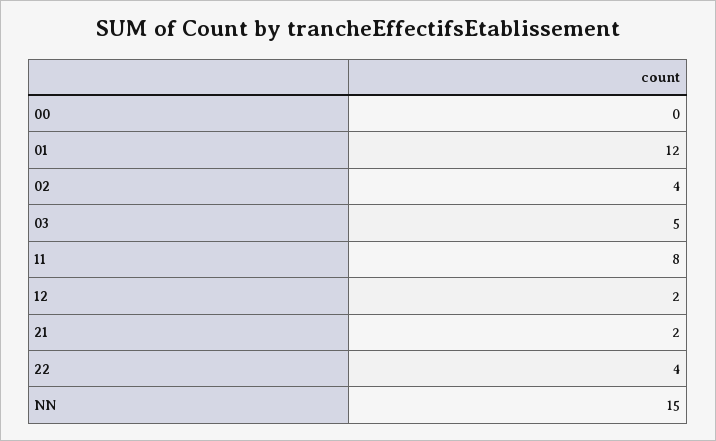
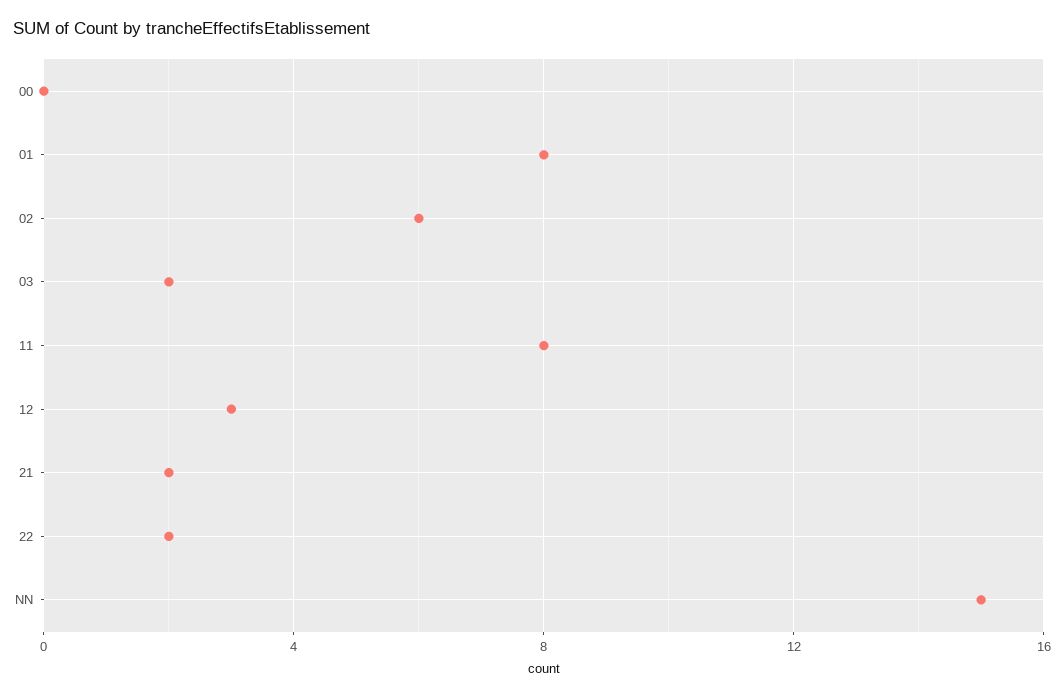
  {
    "00": 0,
-   "01": 12,
+   "01": 8,
-   "02": 4,
+   "02": 6,
-   "03": 5,
+   "03": 2,
    "11": 8,
-   "12": 2,
+   "12": 3,
    "21": 2,
-   "22": 4,
+   "22": 2,
    "NN": 15
  }

